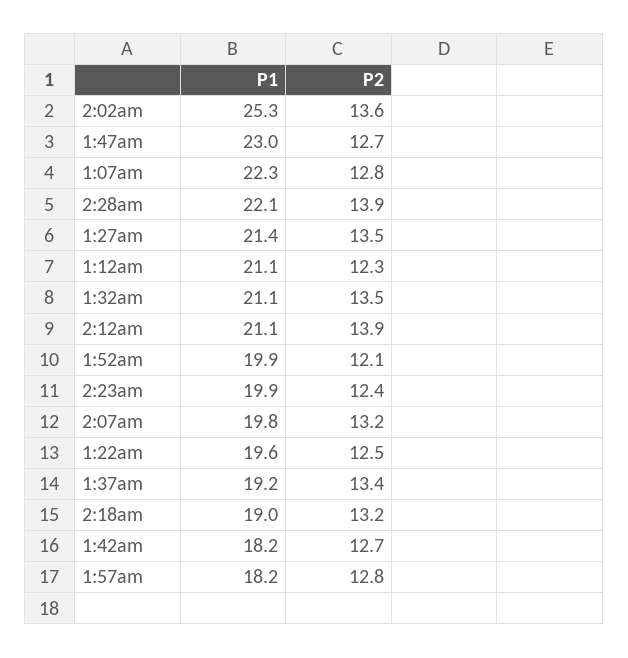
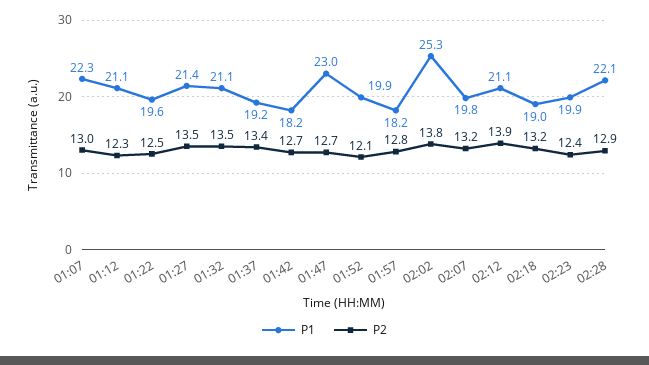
  {
    "P1": {
      "2:02am": 25.3,
      "1:47am": 23,
      "1:07am": 22.3,
      "2:28am": 22.1,
      "1:27am": 21.4,
      "1:12am": 21.1,
      "1:32am": 21.1,
      "2:12am": 21.1,
      "1:52am": 19.9,
      "2:23am": 19.9,
      "2:07am": 19.8,
      "1:22am": 19.6,
      "1:37am": 19.2,
      "2:18am": 19,
      "1:42am": 18.2,
      "1:57am": 18.2
    },
    "P2": {
-     "2:02am": 13.6,
+     "2:02am": 13.8,
      "1:47am": 12.7,
-     "1:07am": 12.8,
+     "1:07am": 13,
-     "2:28am": 13.9,
+     "2:28am": 12.9,
      "1:27am": 13.5,
      "1:12am": 12.3,
      "1:32am": 13.5,
      "2:12am": 13.9,
      "1:52am": 12.1,
      "2:23am": 12.4,
      "2:07am": 13.2,
      "1:22am": 12.5,
      "1:37am": 13.4,
      "2:18am": 13.2,
      "1:42am": 12.7,
      "1:57am": 12.8
    }
  }

